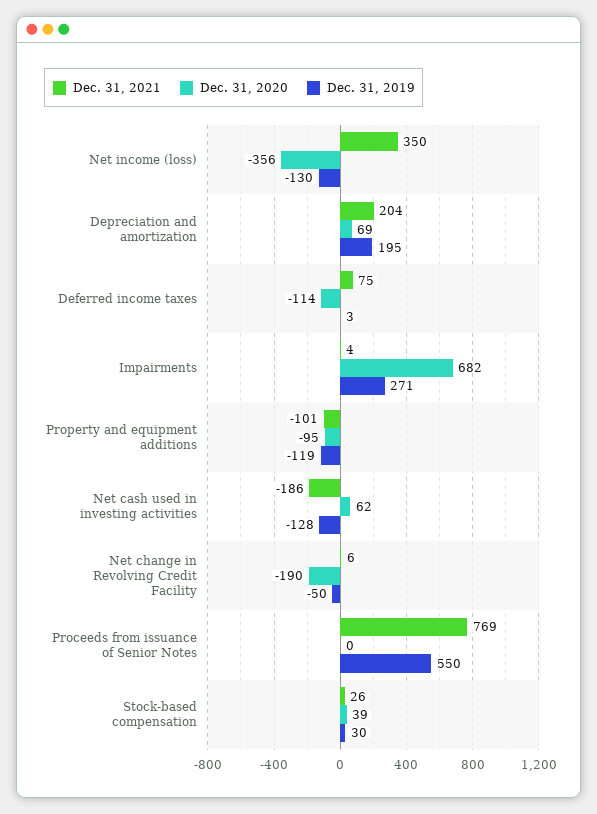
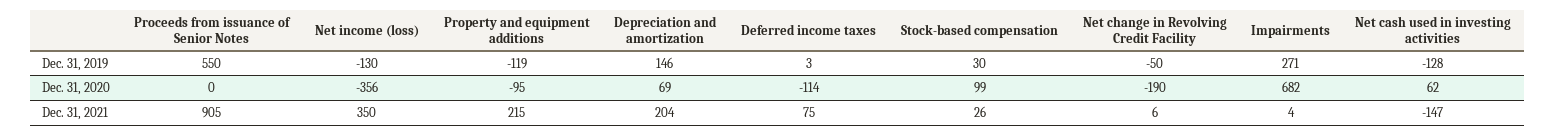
  {
    "Dec. 31, 2021": {
      "Net income (loss)": 350,
      "Depreciation and amortization": 204,
      "Deferred income taxes": 75,
      "Impairments": 4,
-     "Property and equipment additions": -101,
+     "Property and equipment additions": 215,
-     "Net cash used in investing activities": -186,
+     "Net cash used in investing activities": -147,
      "Net change in Revolving Credit Facility": 6,
-     "Proceeds from issuance of Senior Notes": 769,
+     "Proceeds from issuance of Senior Notes": 905,
      "Stock-based compensation": 26
    },
    "Dec. 31, 2020": {
      "Net income (loss)": -356,
      "Depreciation and amortization": 69,
      "Deferred income taxes": -114,
      "Impairments": 682,
      "Property and equipment additions": -95,
      "Net cash used in investing activities": 62,
      "Net change in Revolving Credit Facility": -190,
      "Proceeds from issuance of Senior Notes": 0,
-     "Stock-based compensation": 39
+     "Stock-based compensation": 99
    },
    "Dec. 31, 2019": {
      "Net income (loss)": -130,
-     "Depreciation and amortization": 195,
+     "Depreciation and amortization": 146,
      "Deferred income taxes": 3,
      "Impairments": 271,
      "Property and equipment additions": -119,
      "Net cash used in investing activities": -128,
      "Net change in Revolving Credit Facility": -50,
      "Proceeds from issuance of Senior Notes": 550,
      "Stock-based compensation": 30
    }
  }

